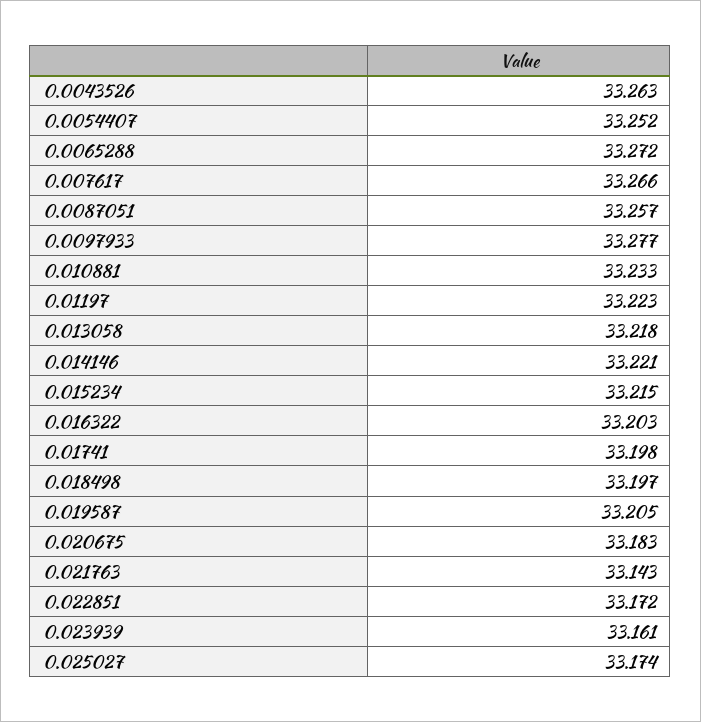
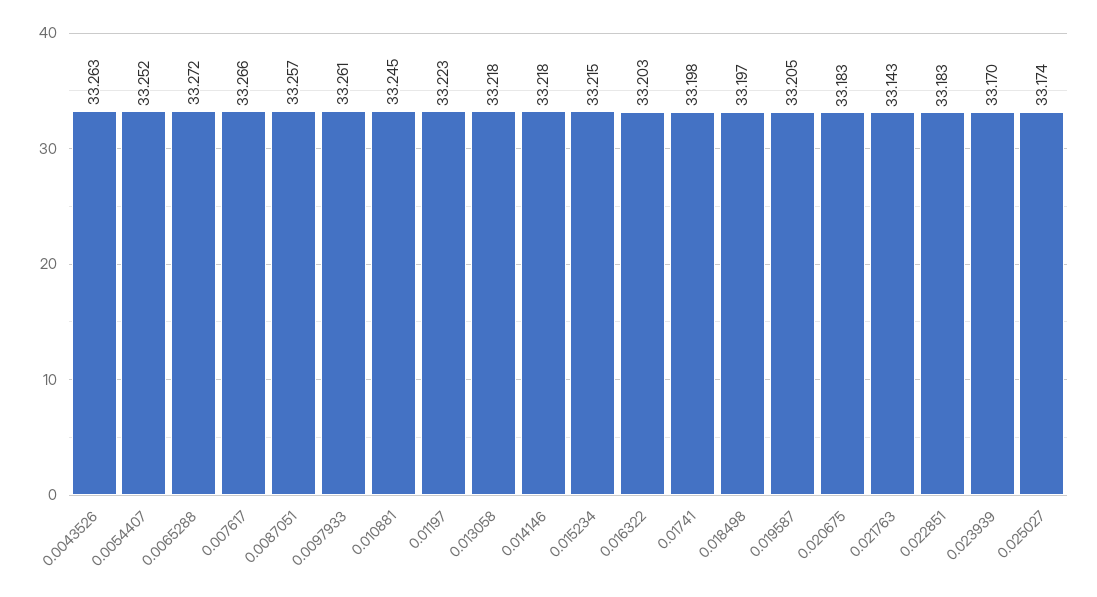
  {
    "0.0043526": 33.263,
    "0.0054407": 33.252,
    "0.0065288": 33.272,
    "0.007617": 33.266,
    "0.0087051": 33.257,
-   "0.0097933": 33.277,
+   "0.0097933": 33.261,
-   "0.010881": 33.233,
+   "0.010881": 33.245,
    "0.01197": 33.223,
    "0.013058": 33.218,
-   "0.014146": 33.221,
+   "0.014146": 33.218,
    "0.015234": 33.215,
    "0.016322": 33.203,
    "0.01741": 33.198,
    "0.018498": 33.197,
    "0.019587": 33.205,
    "0.020675": 33.183,
    "0.021763": 33.143,
-   "0.022851": 33.172,
+   "0.022851": 33.183,
-   "0.023939": 33.161,
+   "0.023939": 33.17,
    "0.025027": 33.174
  }

